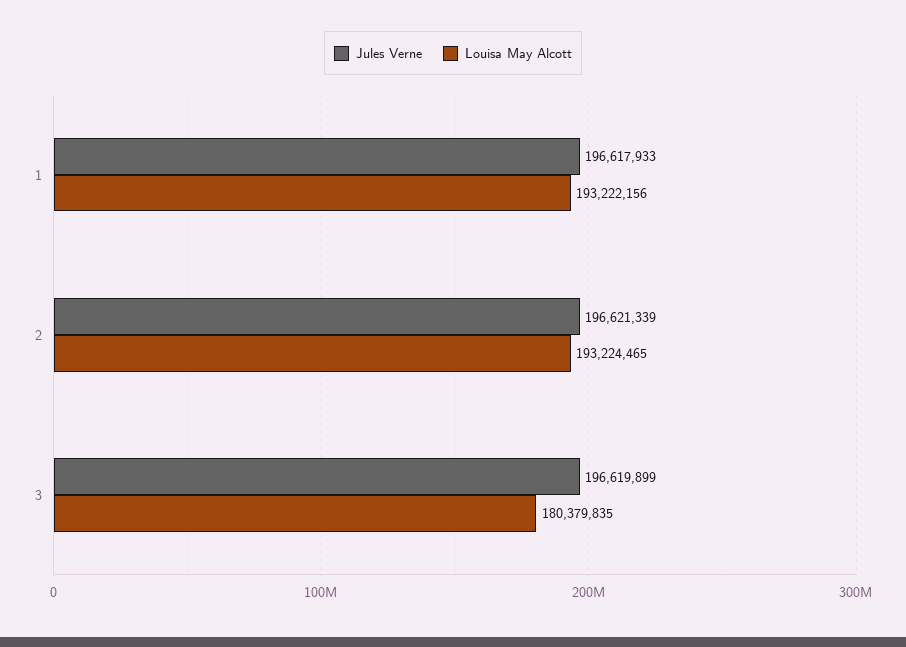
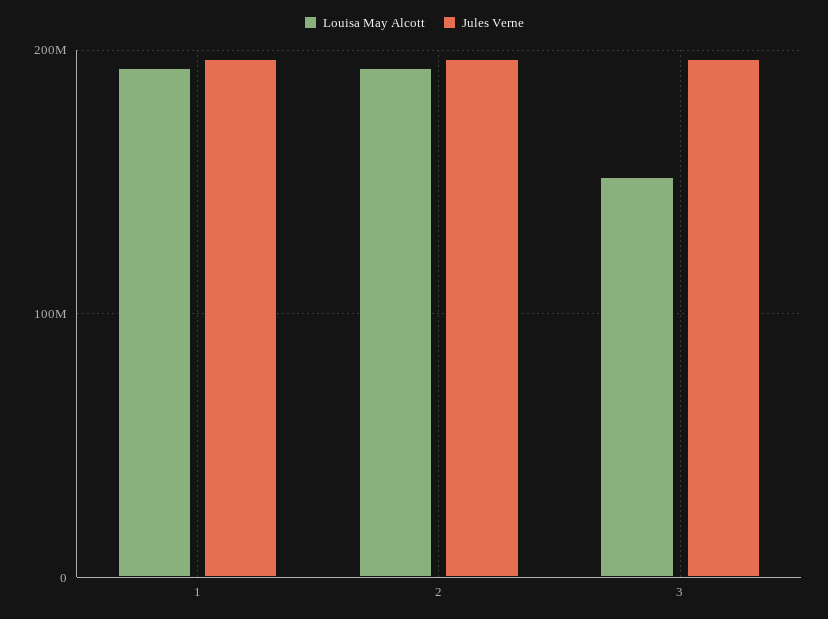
  {
    "Jules Verne": {
      "1": 196617933,
      "2": 196621339,
      "3": 196619899
    },
    "Louisa May Alcott": {
      "1": 193222156,
      "2": 193224465,
-     "3": 180379835
+     "3": 150000000
    }
  }

